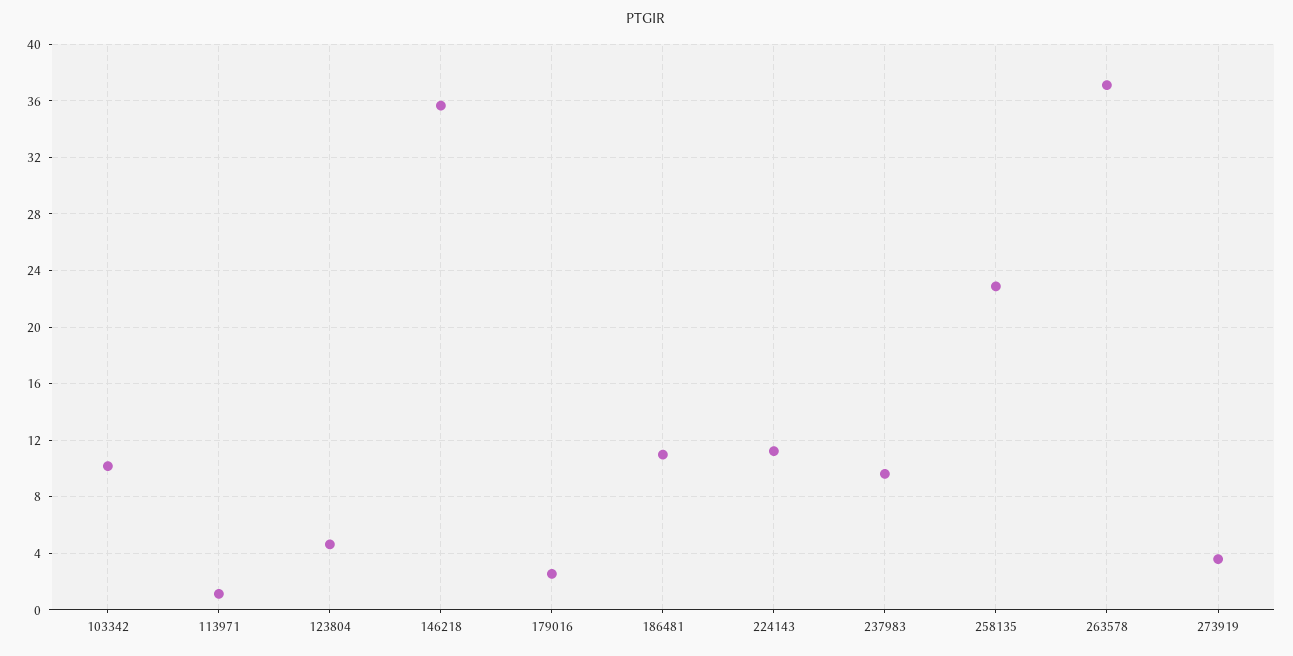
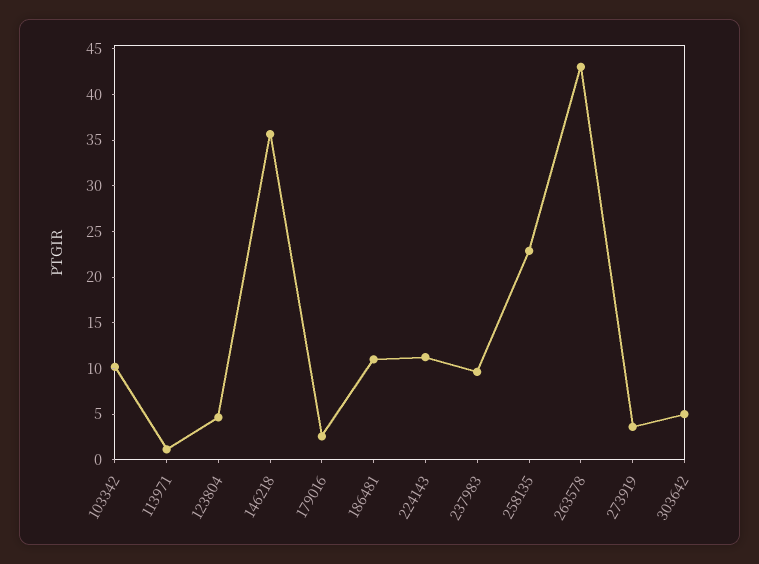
  {
    "103342": 10,
    "113971": 1,
    "123804": 4.5,
    "146218": 35.5,
    "179016": 2.5,
    "186481": 11,
    "224143": 11,
    "237983": 9.5,
    "258135": 23,
-   "263578": 37,
+   "263578": 43,
-   "273919": 3.5
+   "273919": 3.5,
+   "303642": 5
  }

